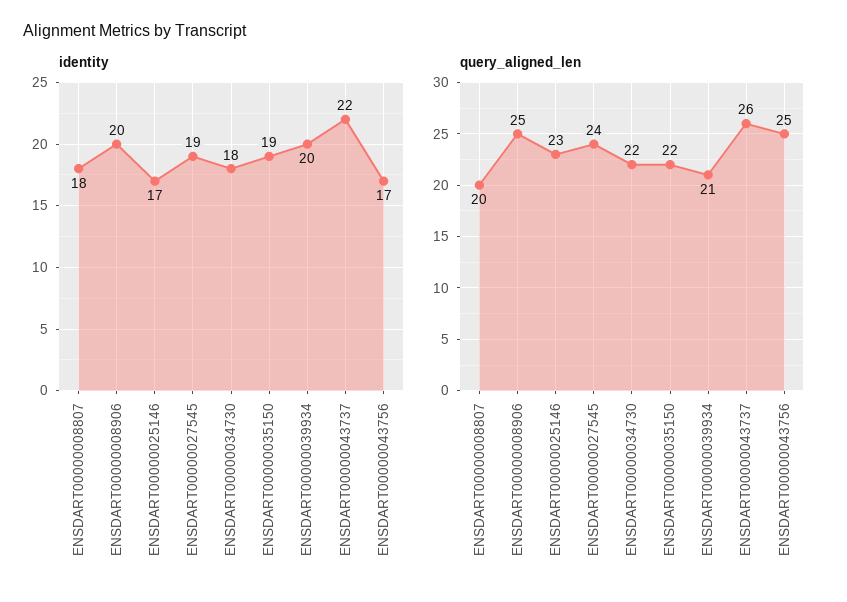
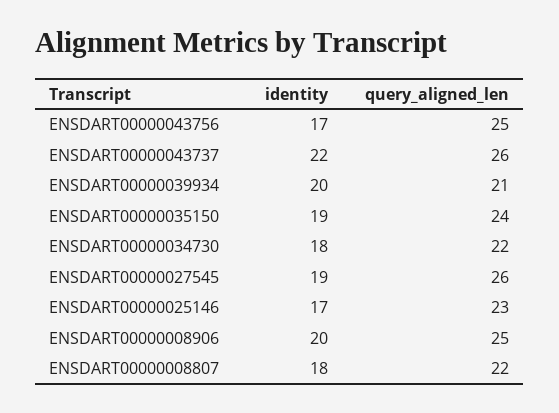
  {
    "identity": {
      "ENSDART00000008807": 18,
      "ENSDART00000008906": 20,
      "ENSDART00000025146": 17,
      "ENSDART00000027545": 19,
      "ENSDART00000034730": 18,
      "ENSDART00000035150": 19,
      "ENSDART00000039934": 20,
      "ENSDART00000043737": 22,
      "ENSDART00000043756": 17
    },
    "query_aligned_len": {
-     "ENSDART00000008807": 20,
+     "ENSDART00000008807": 22,
      "ENSDART00000008906": 25,
      "ENSDART00000025146": 23,
-     "ENSDART00000027545": 24,
+     "ENSDART00000027545": 26,
      "ENSDART00000034730": 22,
-     "ENSDART00000035150": 22,
+     "ENSDART00000035150": 24,
      "ENSDART00000039934": 21,
      "ENSDART00000043737": 26,
      "ENSDART00000043756": 25
    }
  }

